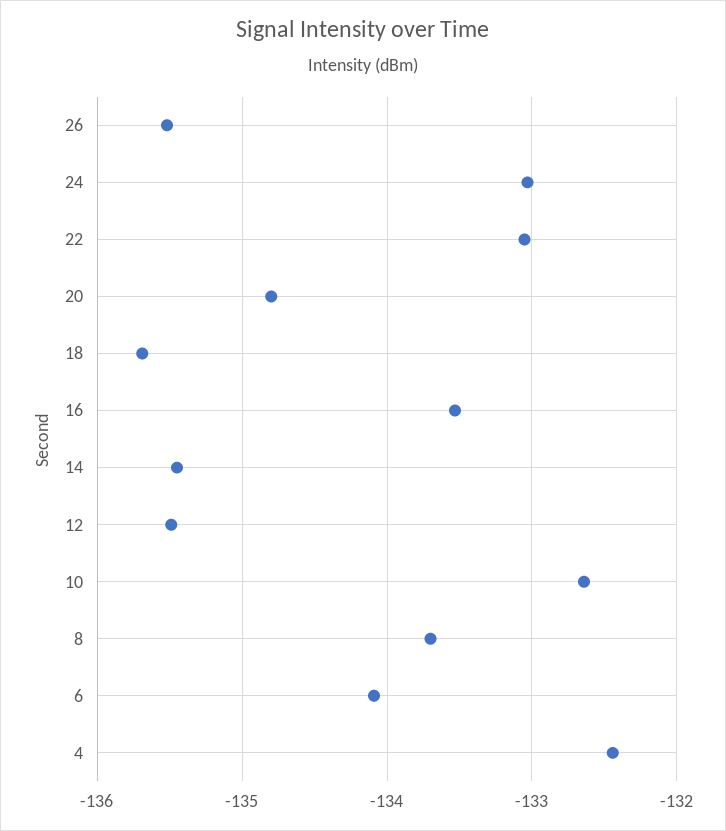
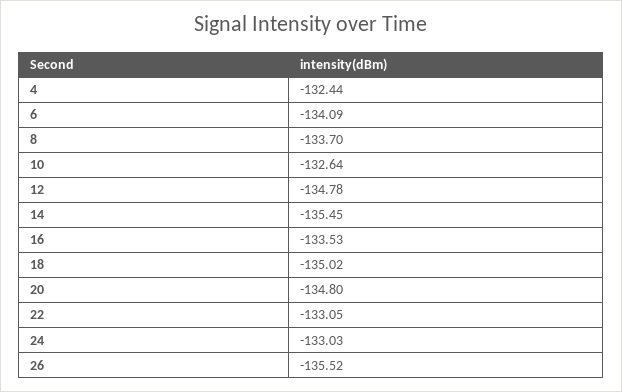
  {
    "26": -135.52,
    "24": -133.03,
    "22": -133.05,
    "20": -134.8,
-   "18": -135.7,
+   "18": -135.02,
    "16": -133.53,
    "14": -135.45,
-   "12": -135.5,
+   "12": -134.78,
    "10": -132.64,
    "8": -133.7,
    "6": -134.09,
    "4": -132.44
  }

